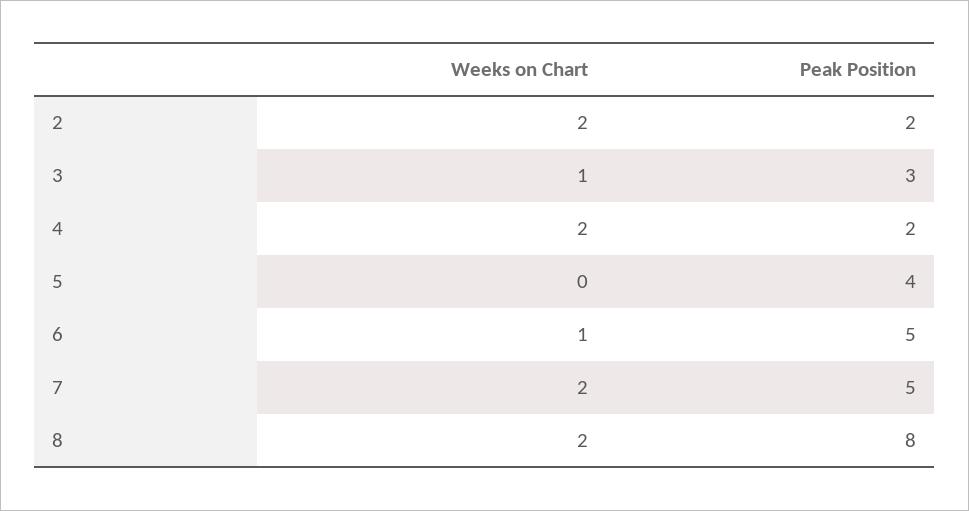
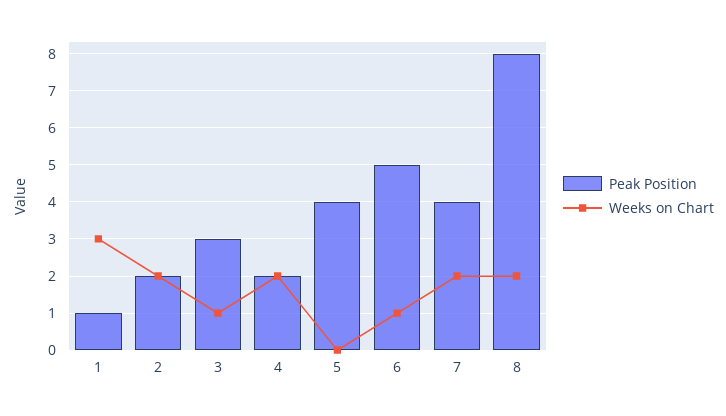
  {
    "Weeks on Chart": {
      "2": 2,
      "3": 1,
      "4": 2,
      "5": 0,
      "6": 1,
      "7": 2,
-     "8": 2
+     "8": 2,
+     "1": 3
    },
    "Peak Position": {
      "2": 2,
      "3": 3,
      "4": 2,
      "5": 4,
      "6": 5,
-     "7": 5,
+     "7": 4,
-     "8": 8
+     "8": 8,
+     "1": 1
    }
  }

